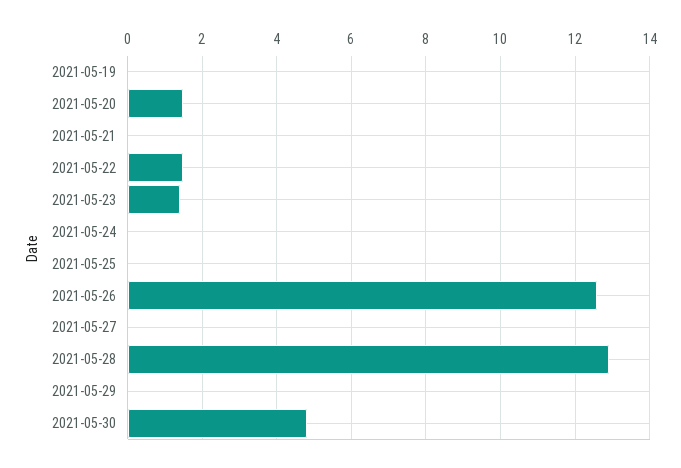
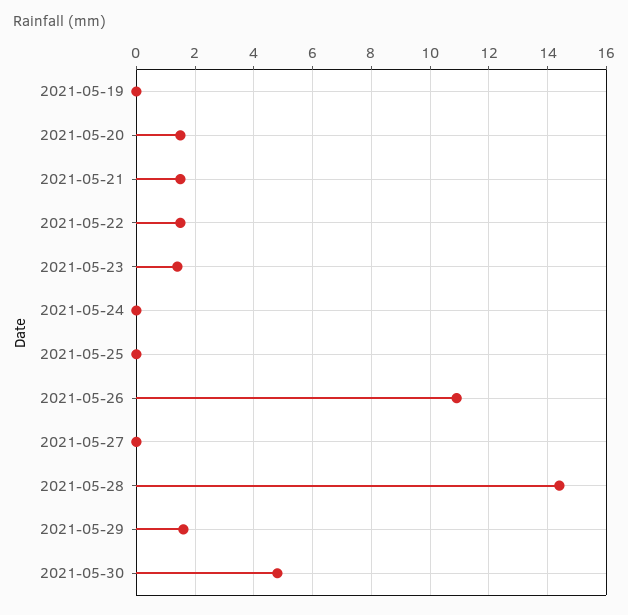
  {
    "2021-05-19": 0,
    "2021-05-20": 1.5,
-   "2021-05-21": 0,
+   "2021-05-21": 1.5,
    "2021-05-22": 1.5,
    "2021-05-23": 1.5,
    "2021-05-24": 0,
    "2021-05-25": 0,
-   "2021-05-26": 12.5,
+   "2021-05-26": 11,
    "2021-05-27": 0,
-   "2021-05-28": 13,
+   "2021-05-28": 14.5,
-   "2021-05-29": 0,
+   "2021-05-29": 1.5,
    "2021-05-30": 5
  }

